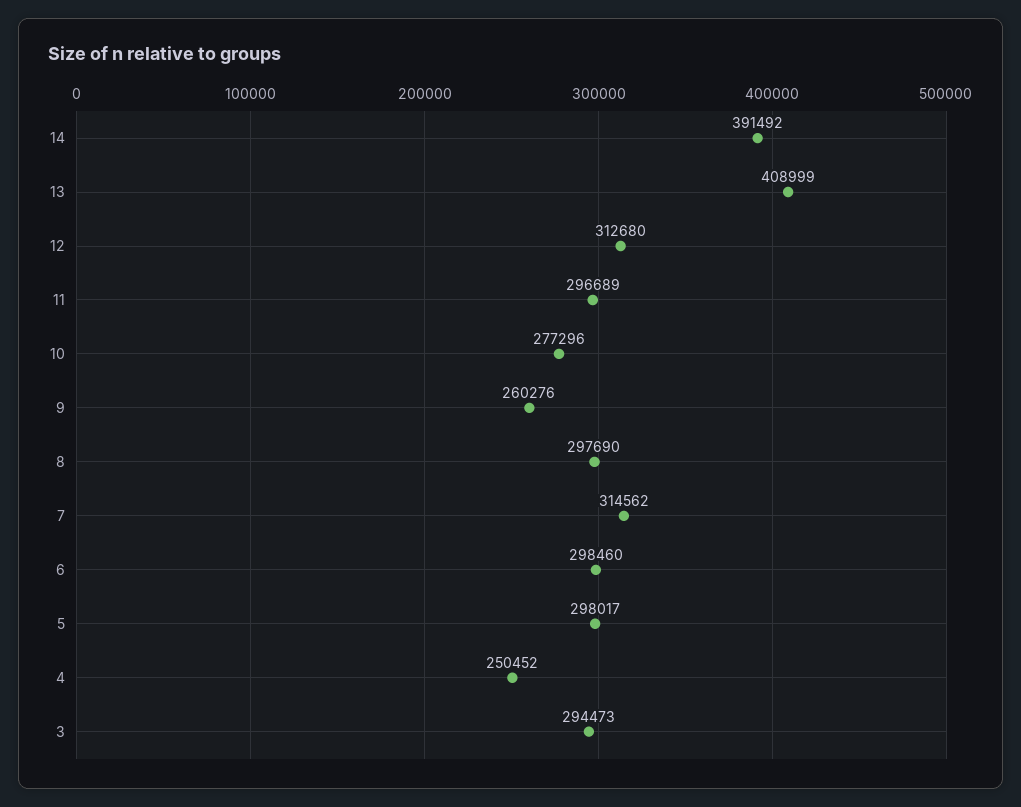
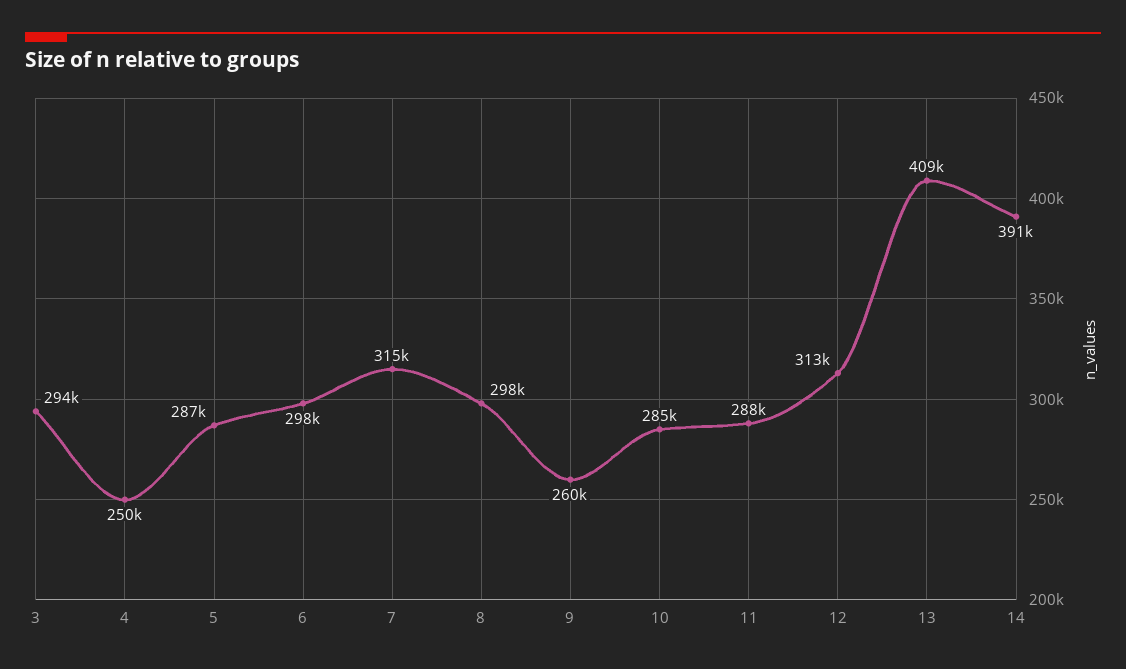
  {
    "14": 391492,
    "13": 408999,
    "12": 312680,
-   "11": 296689,
+   "11": 288000,
-   "10": 277296,
+   "10": 285000,
    "9": 260276,
    "8": 297690,
    "7": 314562,
    "6": 298460,
-   "5": 298017,
+   "5": 287000,
    "4": 250452,
    "3": 294473
  }

